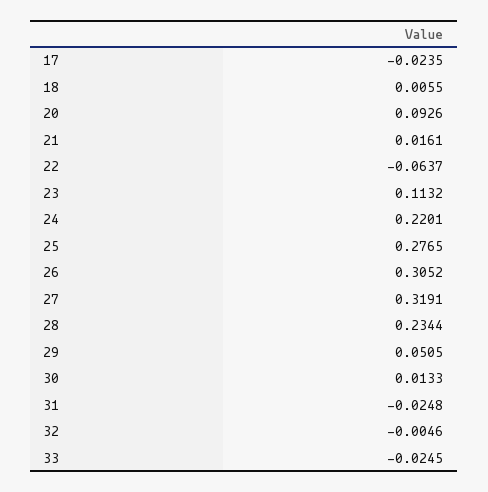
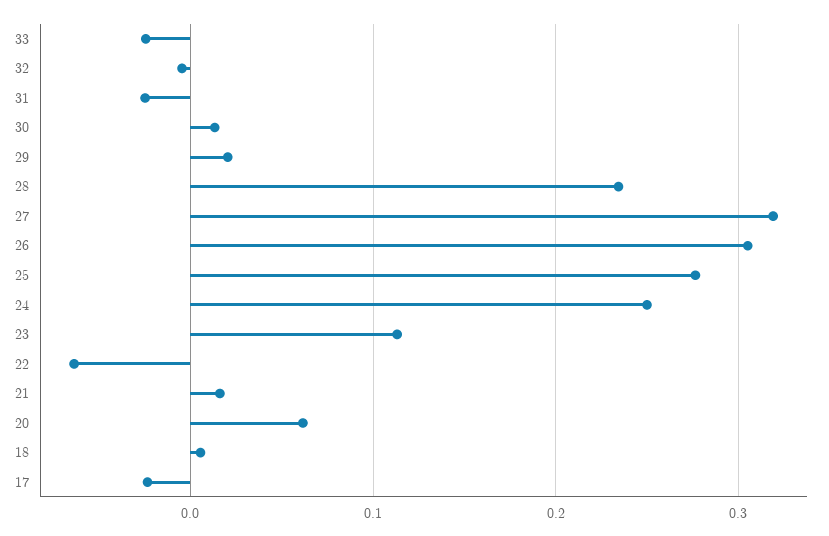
  {
    "17": -0.0235,
    "18": 0.0055,
-   "20": 0.0926,
+   "20": 0.06,
    "21": 0.0161,
    "22": -0.0637,
    "23": 0.1132,
-   "24": 0.2201,
+   "24": 0.25,
    "25": 0.2765,
    "26": 0.3052,
    "27": 0.3191,
    "28": 0.2344,
-   "29": 0.0505,
+   "29": 0.02,
    "30": 0.0133,
    "31": -0.0248,
    "32": -0.0046,
    "33": -0.0245
  }

